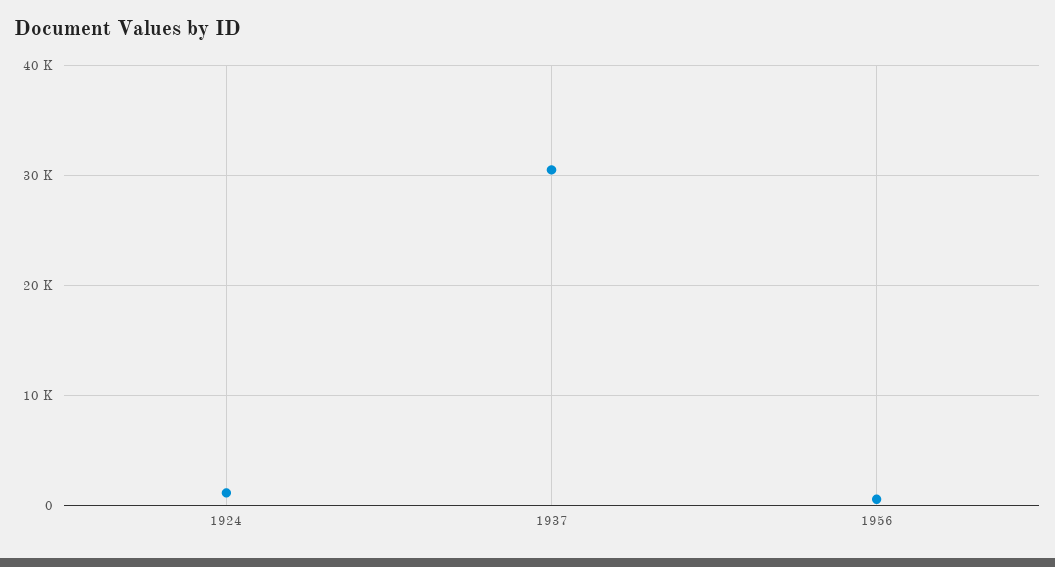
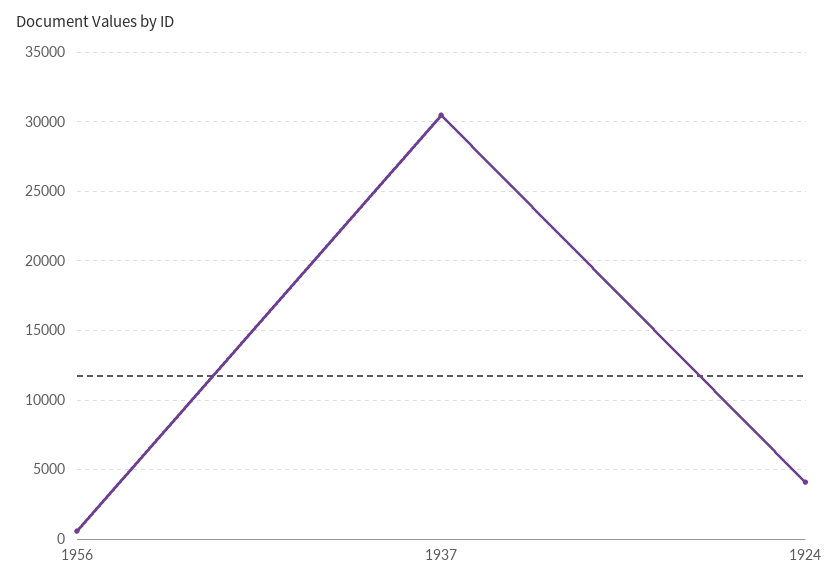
  {
-   "1924": 1000,
+   "1924": 4000,
    "1937": 30500,
    "1956": 500
  }

